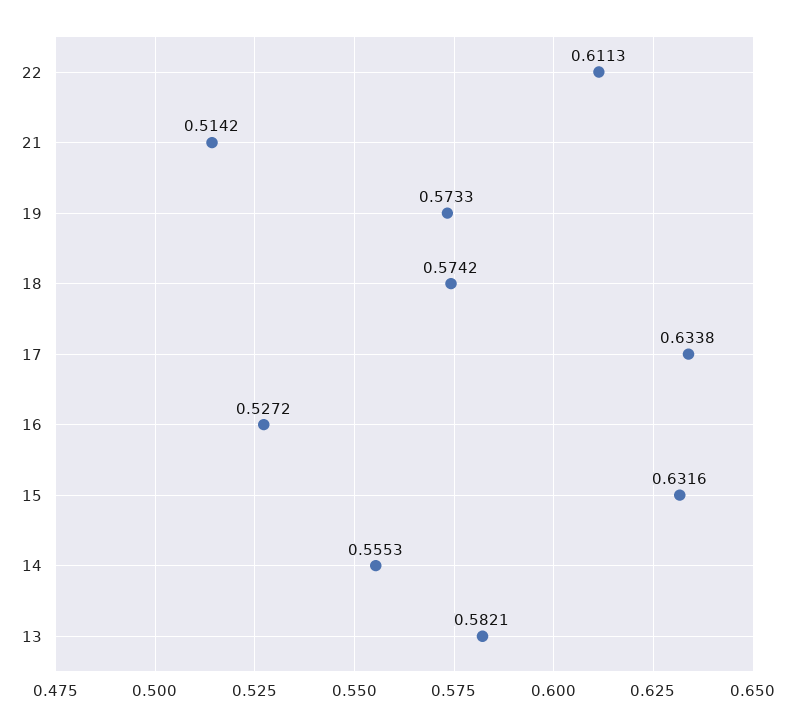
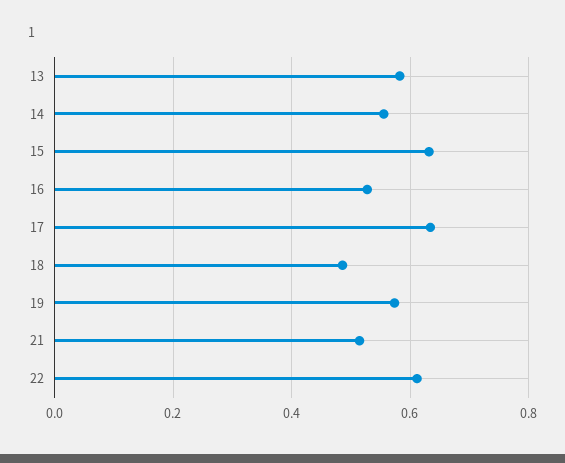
  {
    "22": 0.6113,
    "21": 0.5142,
    "19": 0.5733,
-   "18": 0.5742,
+   "18": 0.48,
    "17": 0.6338,
    "16": 0.5272,
    "15": 0.6316,
    "14": 0.5553,
    "13": 0.5821
  }

